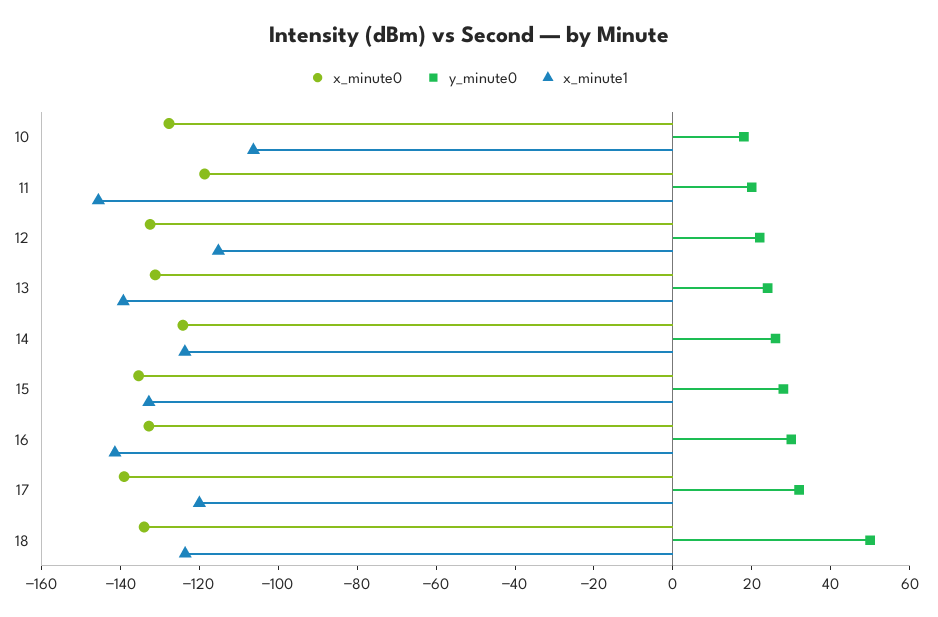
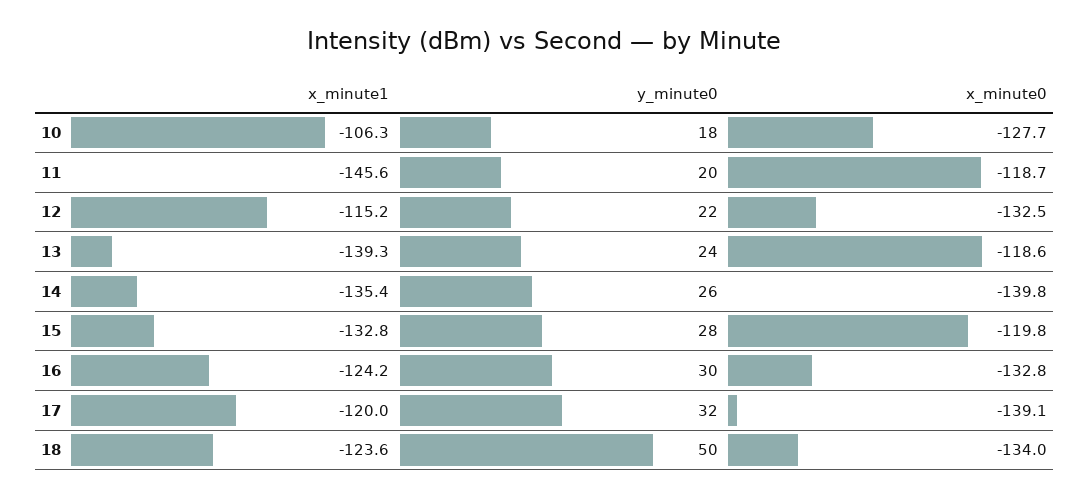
  {
    "x_minute0": {
      "10": -127.7,
      "11": -118.7,
      "12": -132.5,
-     "13": -130,
+     "13": -118.6,
-     "14": -125,
+     "14": -139.8,
-     "15": -135,
+     "15": -119.8,
      "16": -132.8,
      "17": -139.1,
      "18": -134
    },
    "y_minute0": {
      "10": 18,
      "11": 20,
      "12": 22,
      "13": 24,
      "14": 26,
      "15": 28,
      "16": 30,
      "17": 32,
      "18": 50
    },
    "x_minute1": {
      "10": -106.3,
      "11": -145.6,
      "12": -115.2,
      "13": -139.3,
-     "14": -125,
+     "14": -135.4,
      "15": -132.8,
-     "16": -140,
+     "16": -124.2,
      "17": -120,
      "18": -123.6
    }
  }

